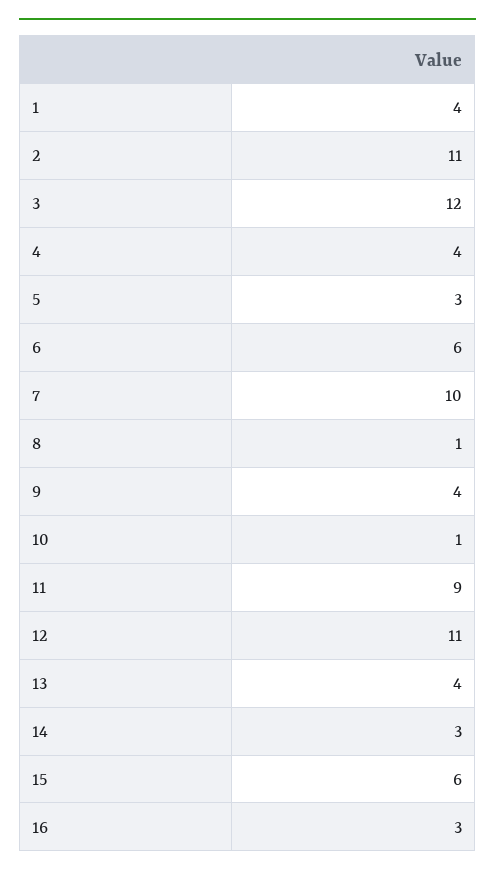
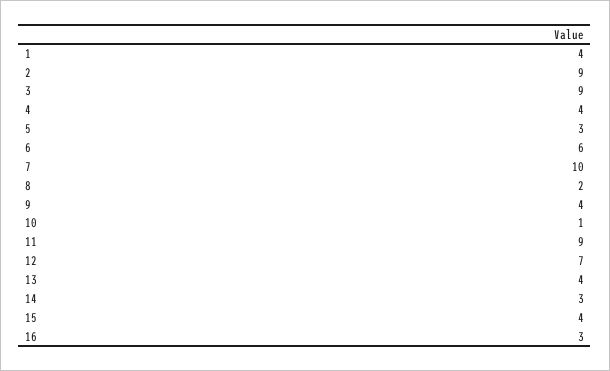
  {
    "1": 4,
-   "2": 11,
+   "2": 9,
-   "3": 12,
+   "3": 9,
    "4": 4,
    "5": 3,
    "6": 6,
    "7": 10,
-   "8": 1,
+   "8": 2,
    "9": 4,
    "10": 1,
    "11": 9,
-   "12": 11,
+   "12": 7,
    "13": 4,
    "14": 3,
-   "15": 6,
+   "15": 4,
    "16": 3
  }

